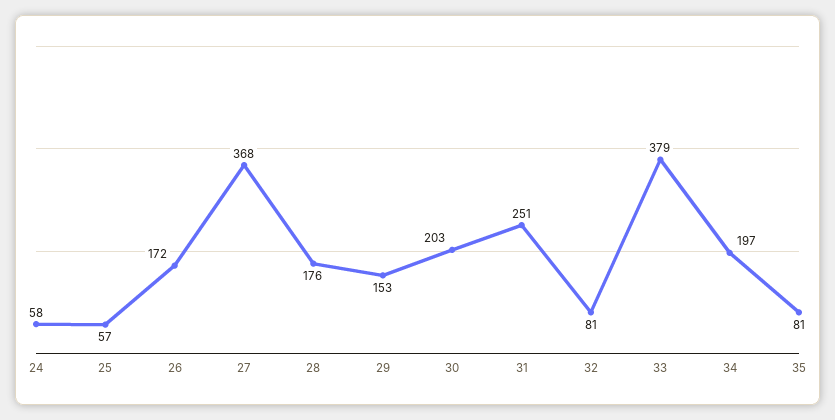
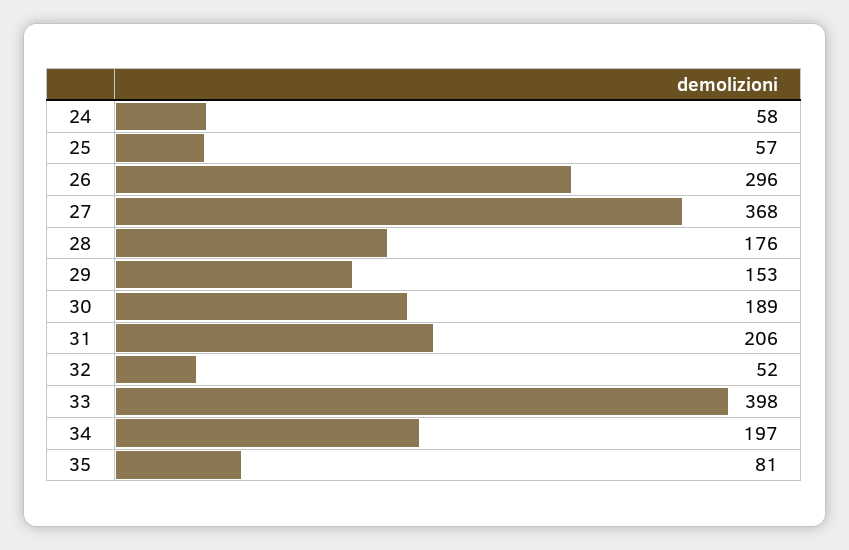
  {
    "24": 58,
    "25": 57,
-   "26": 172,
+   "26": 296,
    "27": 368,
    "28": 176,
    "29": 153,
-   "30": 203,
+   "30": 189,
-   "31": 251,
+   "31": 206,
-   "32": 81,
+   "32": 52,
-   "33": 379,
+   "33": 398,
    "34": 197,
    "35": 81
  }

